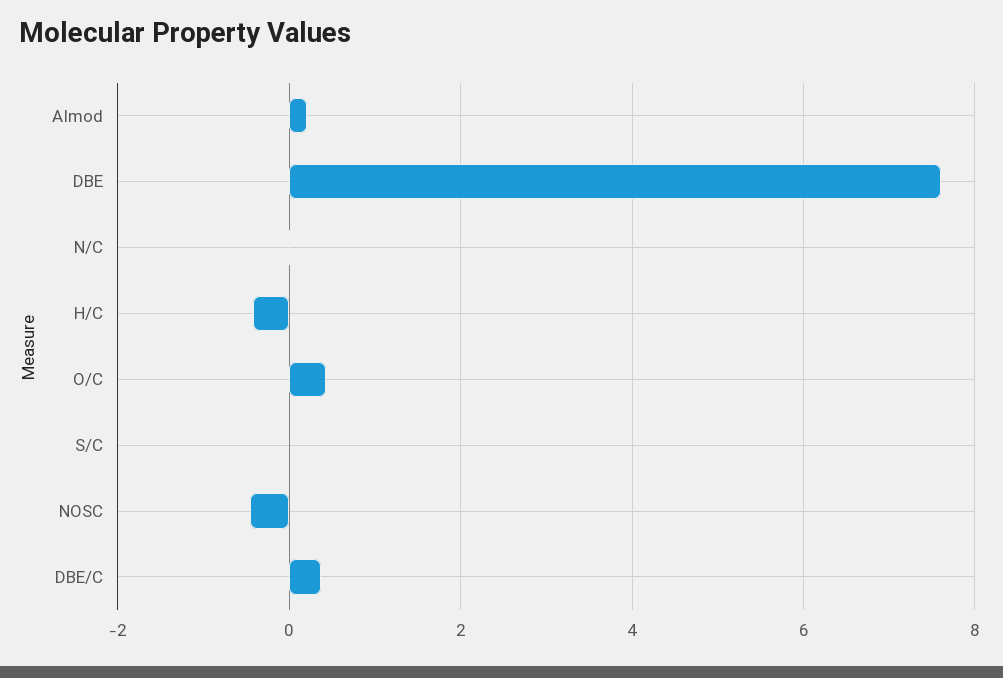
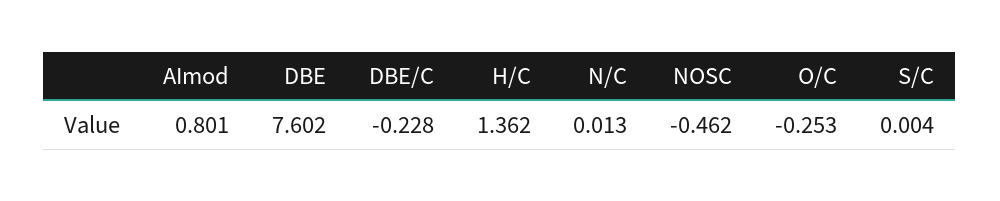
  {
-   "AImod": 0.2,
+   "AImod": 0.801,
    "DBE": 7.602,
    "N/C": 0.013,
-   "H/C": -0.4,
+   "H/C": 1.362,
-   "O/C": 0.4,
+   "O/C": -0.253,
    "S/C": 0.004,
    "NOSC": -0.462,
-   "DBE/C": 0.4
+   "DBE/C": -0.228
  }

